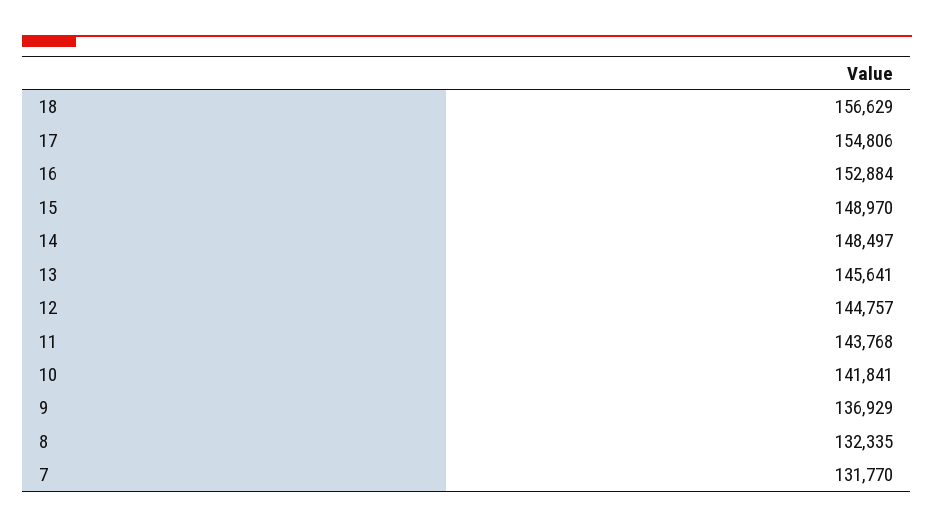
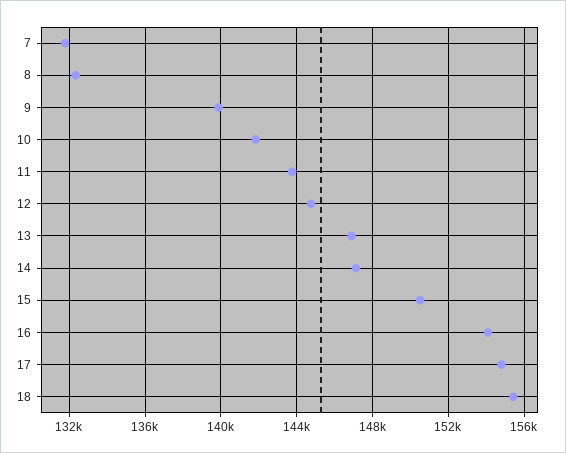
  {
-   "18": 156629,
+   "18": 155500,
    "17": 154806,
-   "16": 152884,
+   "16": 154000,
-   "15": 148970,
+   "15": 150500,
-   "14": 148497,
+   "14": 147000,
-   "13": 145641,
+   "13": 147000,
    "12": 144757,
    "11": 143768,
    "10": 141841,
-   "9": 136929,
+   "9": 140000,
    "8": 132335,
    "7": 131770
  }

